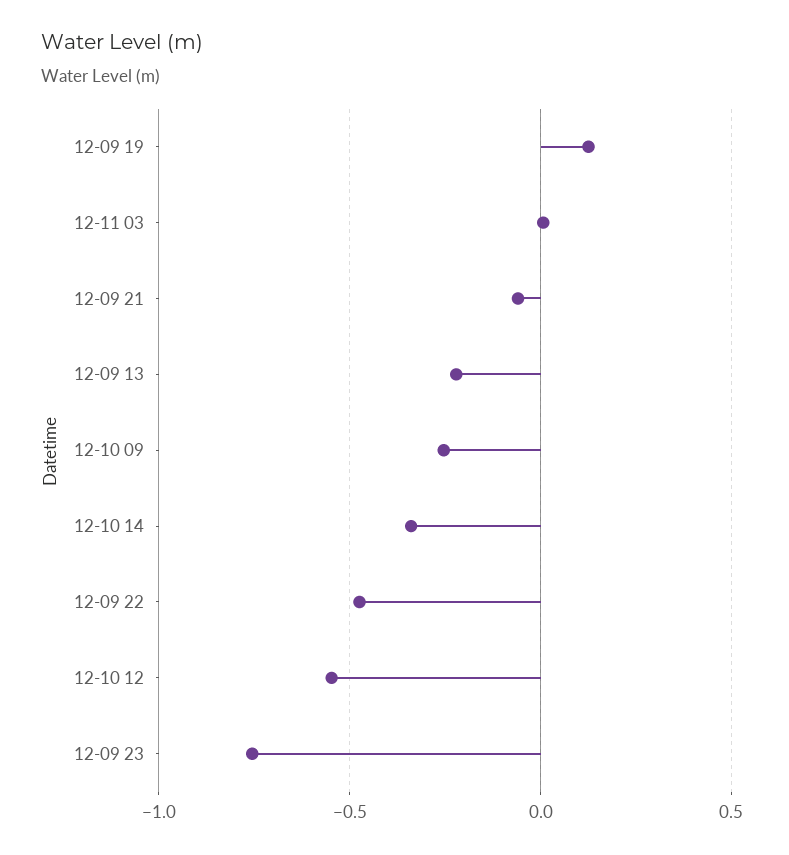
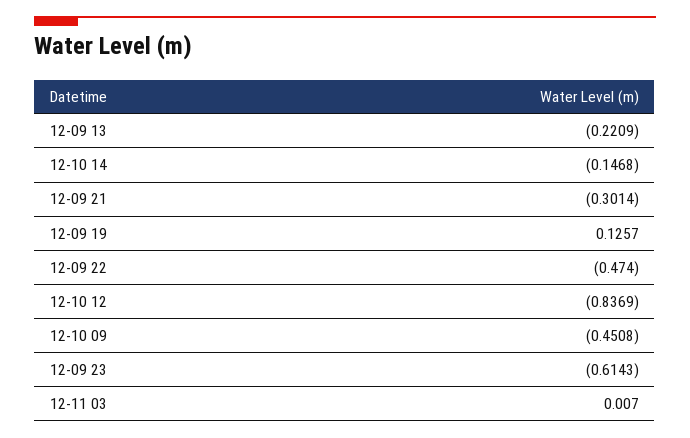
  {
    "12-09 19": 0.1257,
    "12-11 03": 0.007,
-   "12-09 21": -0.05,
+   "12-09 21": -0.3014,
    "12-09 13": -0.2209,
-   "12-10 09": -0.25,
+   "12-10 09": -0.4508,
-   "12-10 14": -0.35,
+   "12-10 14": -0.1468,
    "12-09 22": -0.474,
-   "12-10 12": -0.55,
+   "12-10 12": -0.8369,
-   "12-09 23": -0.75
+   "12-09 23": -0.6143
  }

